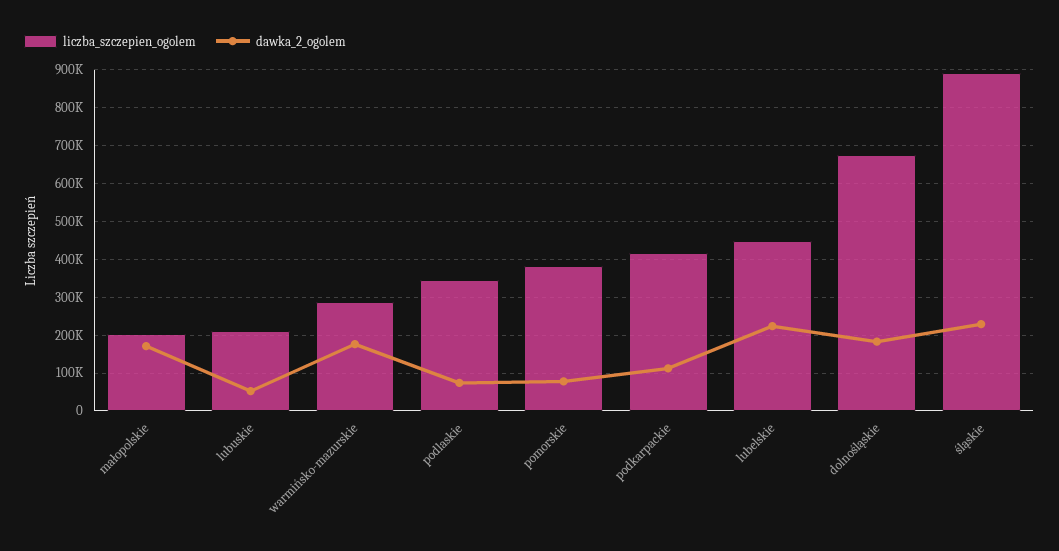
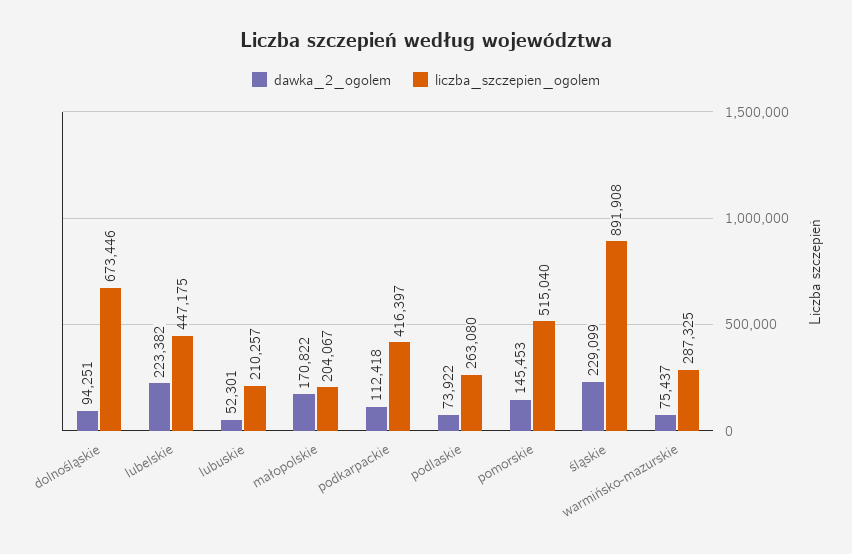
  {
    "liczba_szczepien_ogolem": {
      "małopolskie": 204067,
      "lubuskie": 210257,
      "warmińsko-mazurskie": 287325,
-     "podlaskie": 340000,
+     "podlaskie": 263080,
-     "pomorskie": 380000,
+     "pomorskie": 515040,
      "podkarpackie": 416397,
      "lubelskie": 447175,
      "dolnośląskie": 673446,
      "śląskie": 891908
    },
    "dawka_2_ogolem": {
      "małopolskie": 170822,
      "lubuskie": 52301,
-     "warmińsko-mazurskie": 180000,
+     "warmińsko-mazurskie": 75437,
      "podlaskie": 73922,
-     "pomorskie": 80000,
+     "pomorskie": 145453,
      "podkarpackie": 112418,
      "lubelskie": 223382,
-     "dolnośląskie": 180000,
+     "dolnośląskie": 94251,
      "śląskie": 229099
    }
  }

